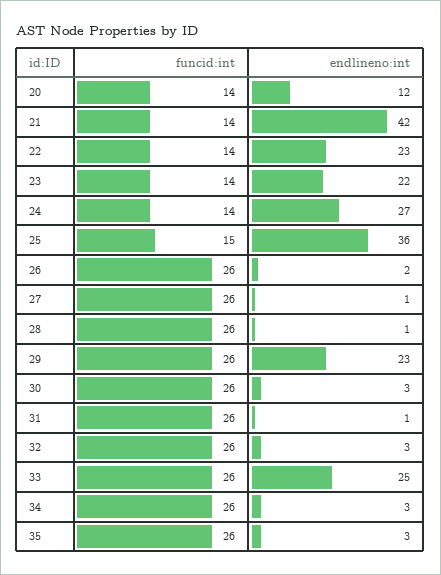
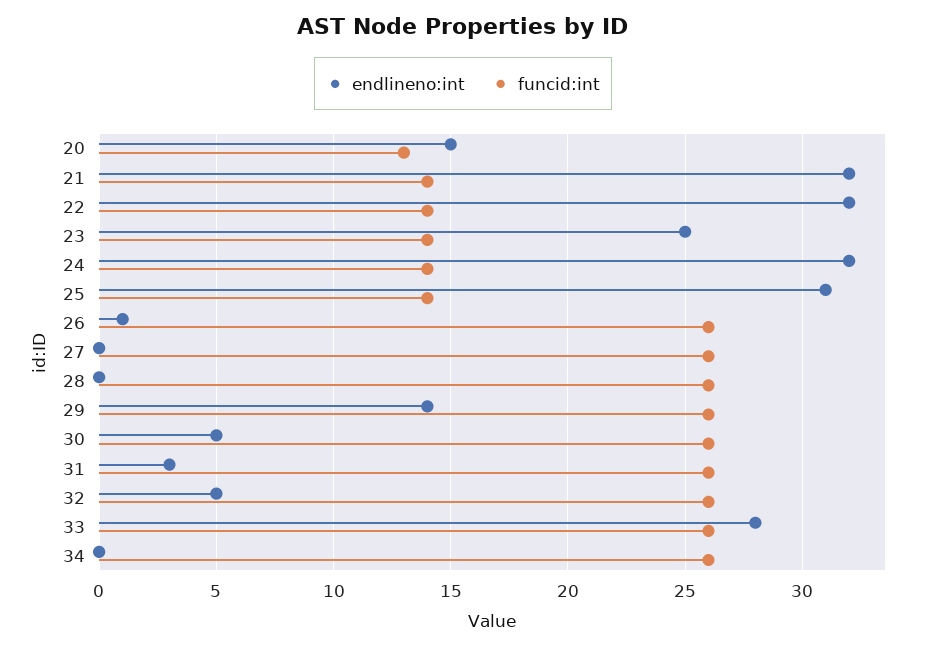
  {
    "funcid:int": {
-     "20": 14,
+     "20": 13,
      "21": 14,
      "22": 14,
      "23": 14,
      "24": 14,
-     "25": 15,
+     "25": 14,
      "26": 26,
      "27": 26,
      "28": 26,
      "29": 26,
      "30": 26,
      "31": 26,
      "32": 26,
      "33": 26,
-     "34": 26,
+     "34": 26
-     "35": 26
    },
    "endlineno:int": {
-     "20": 12,
+     "20": 15,
-     "21": 42,
+     "21": 32,
-     "22": 23,
+     "22": 32,
-     "23": 22,
+     "23": 25,
-     "24": 27,
+     "24": 32,
-     "25": 36,
+     "25": 31,
-     "26": 2,
+     "26": 1,
-     "27": 1,
+     "27": 0,
-     "28": 1,
+     "28": 0,
-     "29": 23,
+     "29": 14,
-     "30": 3,
+     "30": 5,
-     "31": 1,
+     "31": 3,
-     "32": 3,
+     "32": 5,
-     "33": 25,
+     "33": 28,
-     "34": 3,
+     "34": 0
-     "35": 3
    }
  }

